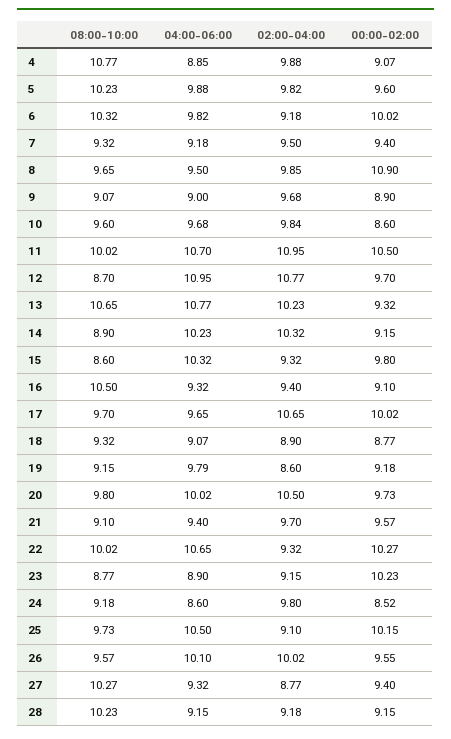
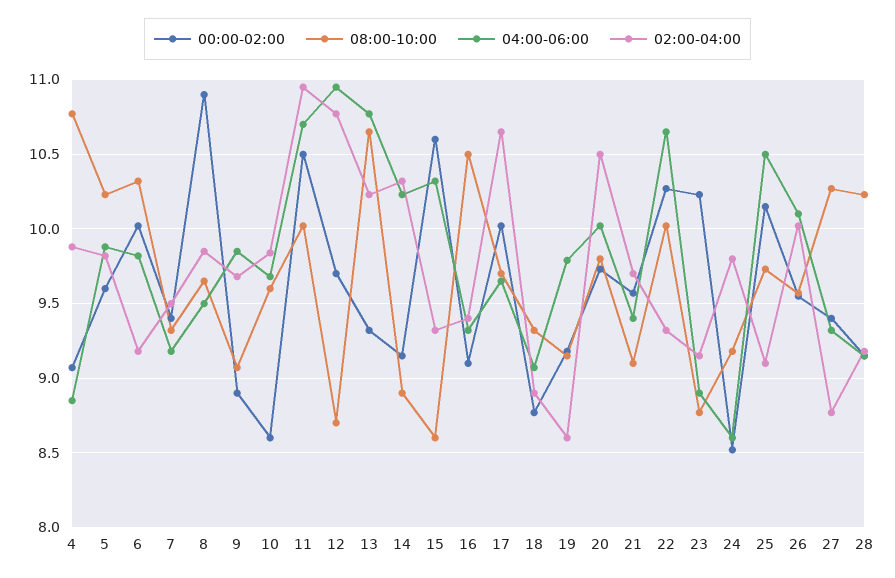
  {
    "08:00-10:00": {
      "4": 10.77,
      "5": 10.23,
      "6": 10.32,
      "7": 9.32,
      "8": 9.65,
      "9": 9.07,
      "10": 9.6,
      "11": 10.02,
      "12": 8.7,
      "13": 10.65,
      "14": 8.9,
      "15": 8.6,
      "16": 10.5,
      "17": 9.7,
      "18": 9.32,
      "19": 9.15,
      "20": 9.8,
      "21": 9.1,
      "22": 10.02,
      "23": 8.77,
      "24": 9.18,
      "25": 9.73,
      "26": 9.57,
      "27": 10.27,
      "28": 10.23
    },
    "04:00-06:00": {
      "4": 8.85,
      "5": 9.88,
      "6": 9.82,
      "7": 9.18,
      "8": 9.5,
-     "9": 9,
+     "9": 9.85,
      "10": 9.68,
      "11": 10.7,
      "12": 10.95,
      "13": 10.77,
      "14": 10.23,
      "15": 10.32,
      "16": 9.32,
      "17": 9.65,
      "18": 9.07,
      "19": 9.79,
      "20": 10.02,
      "21": 9.4,
      "22": 10.65,
      "23": 8.9,
      "24": 8.6,
      "25": 10.5,
      "26": 10.1,
      "27": 9.32,
      "28": 9.15
    },
    "02:00-04:00": {
      "4": 9.88,
      "5": 9.82,
      "6": 9.18,
      "7": 9.5,
      "8": 9.85,
      "9": 9.68,
      "10": 9.84,
      "11": 10.95,
      "12": 10.77,
      "13": 10.23,
      "14": 10.32,
      "15": 9.32,
      "16": 9.4,
      "17": 10.65,
      "18": 8.9,
      "19": 8.6,
      "20": 10.5,
      "21": 9.7,
      "22": 9.32,
      "23": 9.15,
      "24": 9.8,
      "25": 9.1,
      "26": 10.02,
      "27": 8.77,
      "28": 9.18
    },
    "00:00-02:00": {
      "4": 9.07,
      "5": 9.6,
      "6": 10.02,
      "7": 9.4,
      "8": 10.9,
      "9": 8.9,
      "10": 8.6,
      "11": 10.5,
      "12": 9.7,
      "13": 9.32,
      "14": 9.15,
-     "15": 9.8,
+     "15": 10.6,
      "16": 9.1,
      "17": 10.02,
      "18": 8.77,
      "19": 9.18,
      "20": 9.73,
      "21": 9.57,
      "22": 10.27,
      "23": 10.23,
      "24": 8.52,
      "25": 10.15,
      "26": 9.55,
      "27": 9.4,
      "28": 9.15
    }
  }

